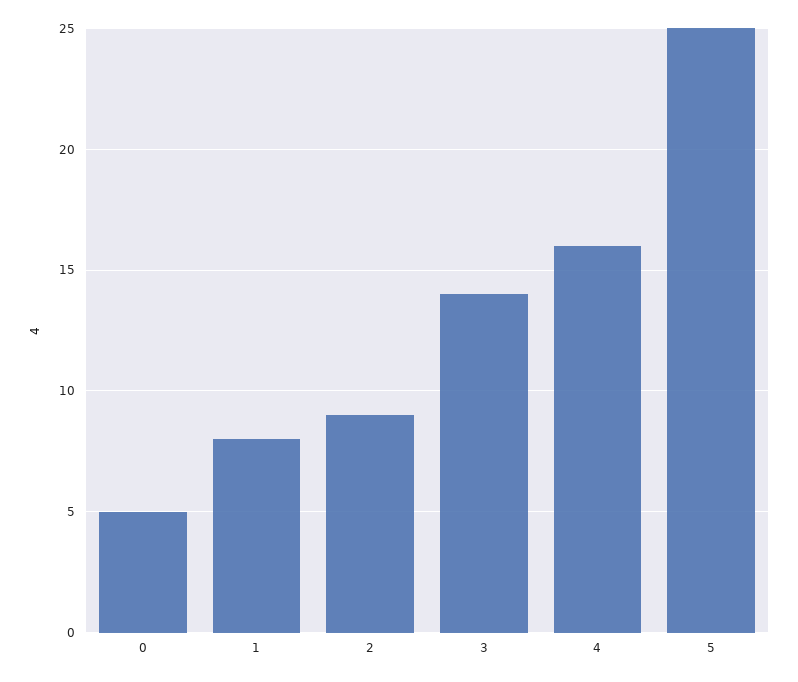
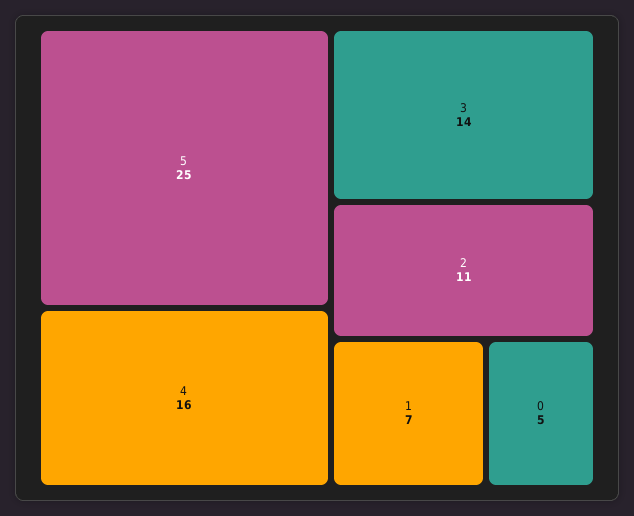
  {
    "0": 5,
-   "1": 8,
+   "1": 7,
-   "2": 9,
+   "2": 11,
    "3": 14,
    "4": 16,
    "5": 25
  }

